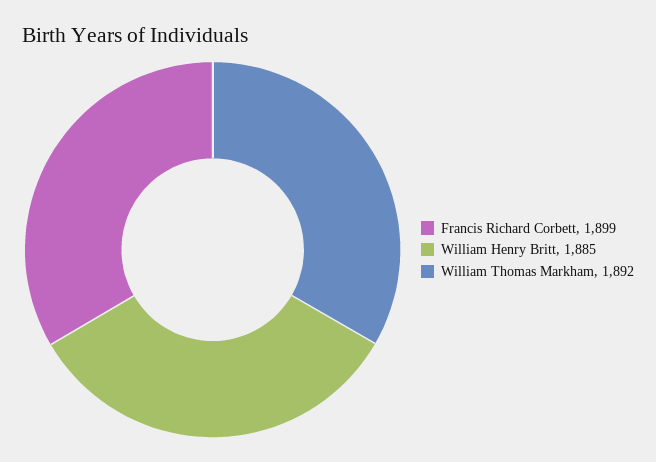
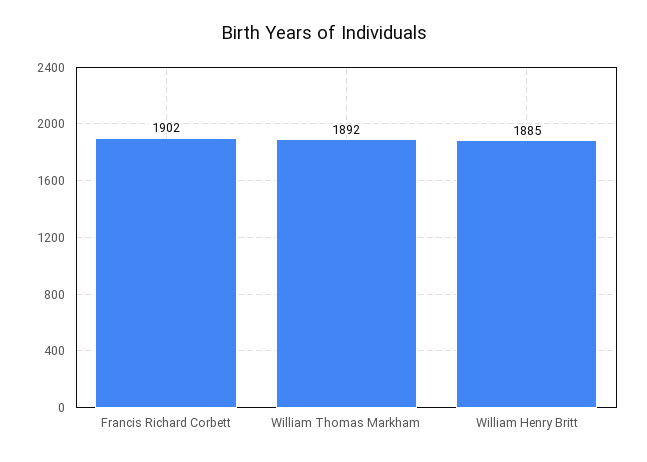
  {
-   "Francis Richard Corbett": 1899,
+   "Francis Richard Corbett": 1902,
    "William Henry Britt": 1885,
    "William Thomas Markham": 1892
  }

